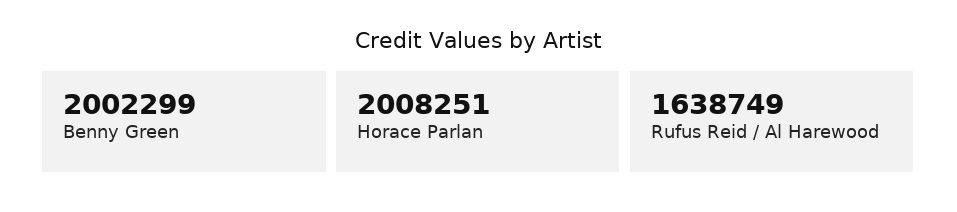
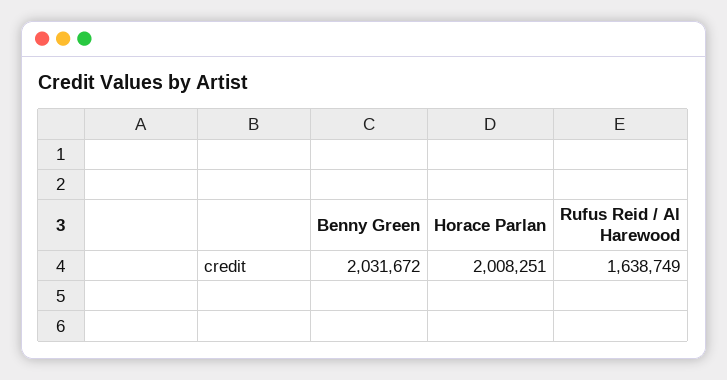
  {
-   "Benny Green": 2002299,
+   "Benny Green": 2031672,
    "Horace Parlan": 2008251,
    "Rufus Reid / Al Harewood": 1638749
  }

